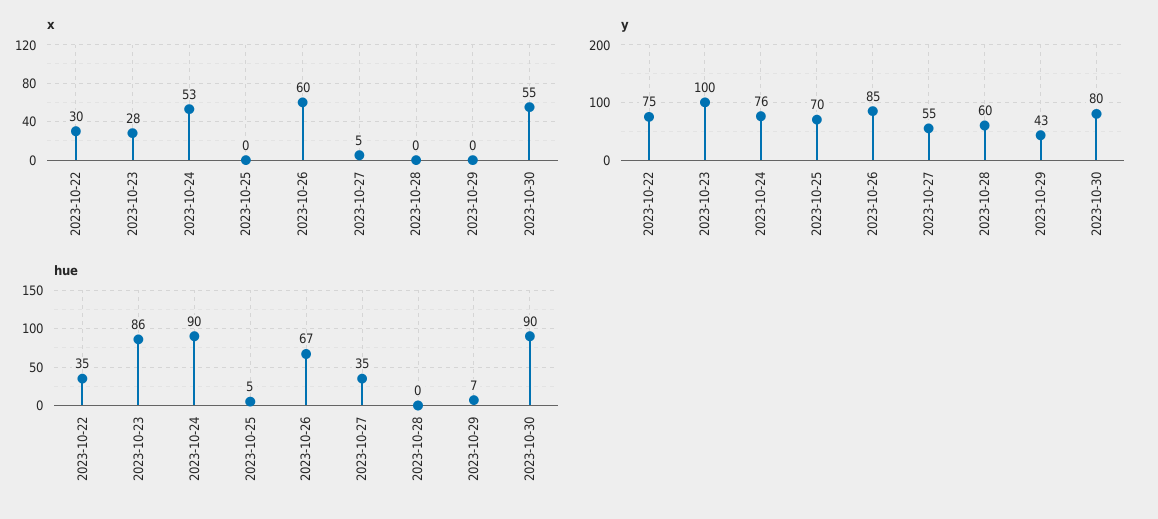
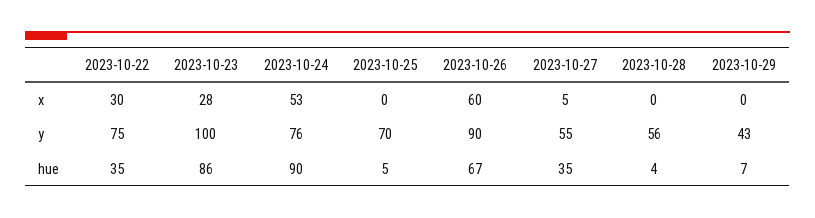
  {
    "x": {
      "2023-10-22": 30,
      "2023-10-23": 28,
      "2023-10-24": 53,
      "2023-10-25": 0,
      "2023-10-26": 60,
      "2023-10-27": 5,
      "2023-10-28": 0,
-     "2023-10-29": 0,
+     "2023-10-29": 0
-     "2023-10-30": 55
    },
    "y": {
      "2023-10-22": 75,
      "2023-10-23": 100,
      "2023-10-24": 76,
      "2023-10-25": 70,
-     "2023-10-26": 85,
+     "2023-10-26": 90,
      "2023-10-27": 55,
-     "2023-10-28": 60,
+     "2023-10-28": 56,
-     "2023-10-29": 43,
+     "2023-10-29": 43
-     "2023-10-30": 80
    },
    "hue": {
      "2023-10-22": 35,
      "2023-10-23": 86,
      "2023-10-24": 90,
      "2023-10-25": 5,
      "2023-10-26": 67,
      "2023-10-27": 35,
-     "2023-10-28": 0,
+     "2023-10-28": 4,
-     "2023-10-29": 7,
+     "2023-10-29": 7
-     "2023-10-30": 90
    }
  }

